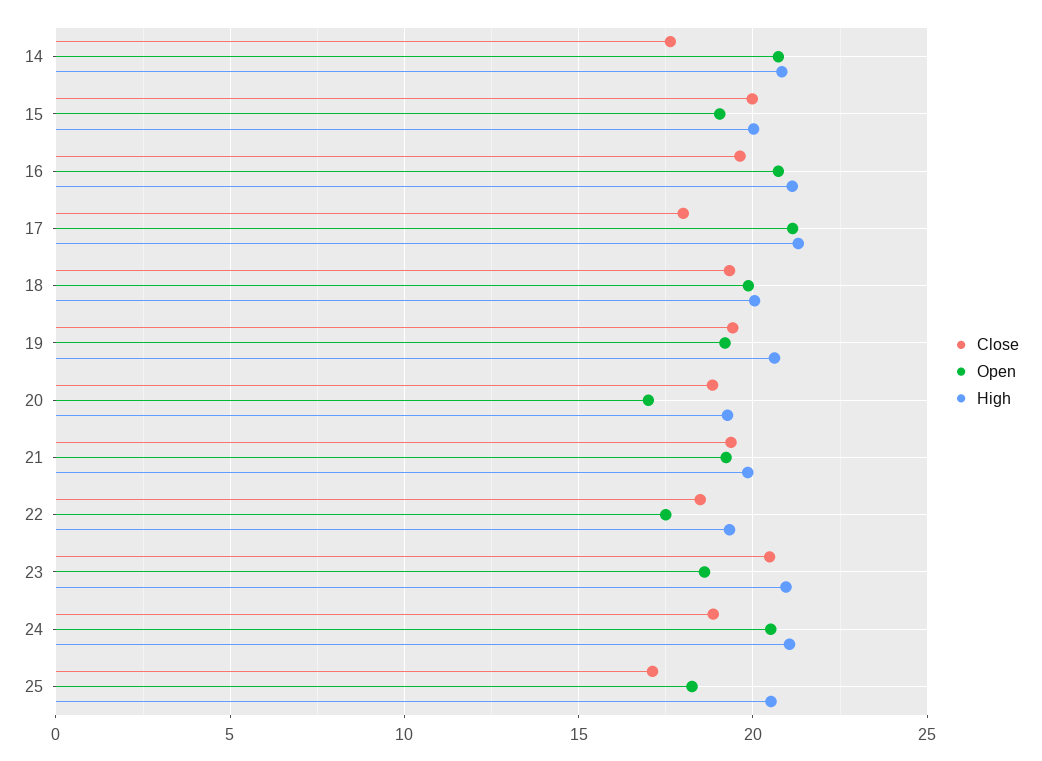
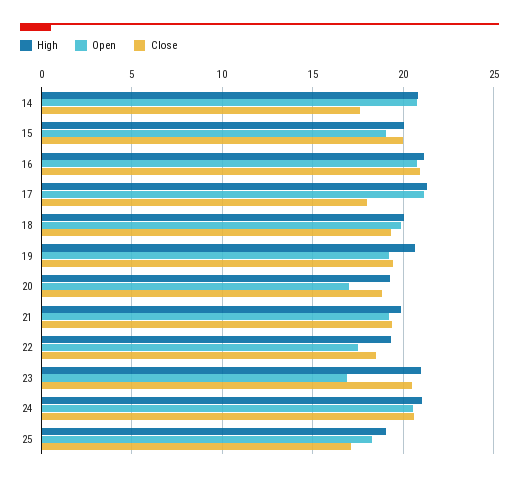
  {
    "Close": {
      "14": 17.5,
      "15": 20,
-     "16": 19.5,
+     "16": 21,
      "17": 18,
      "18": 19.5,
      "19": 19.5,
      "20": 19,
      "21": 19.5,
      "22": 18.5,
      "23": 20.5,
-     "24": 19,
+     "24": 20.5,
      "25": 17
    },
    "Open": {
      "14": 20.5,
      "15": 19,
      "16": 20.5,
      "17": 21,
      "18": 20,
      "19": 19,
      "20": 17,
      "21": 19,
      "22": 17.5,
-     "23": 18.5,
+     "23": 17,
      "24": 20.5,
      "25": 18.5
    },
    "High": {
      "14": 21,
      "15": 20,
      "16": 21,
      "17": 21.5,
      "18": 20,
      "19": 20.5,
      "20": 19.5,
      "21": 20,
      "22": 19.5,
      "23": 21,
      "24": 21,
-     "25": 20.5
+     "25": 19
    }
  }

